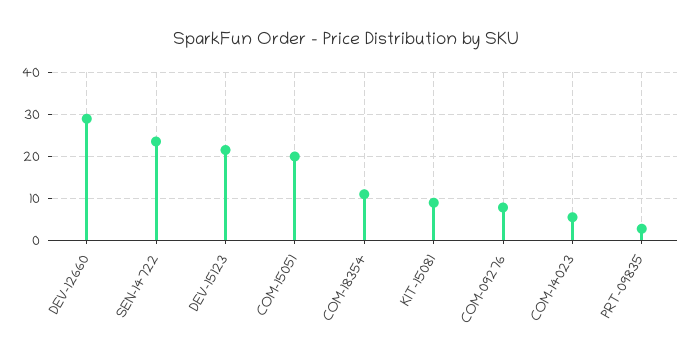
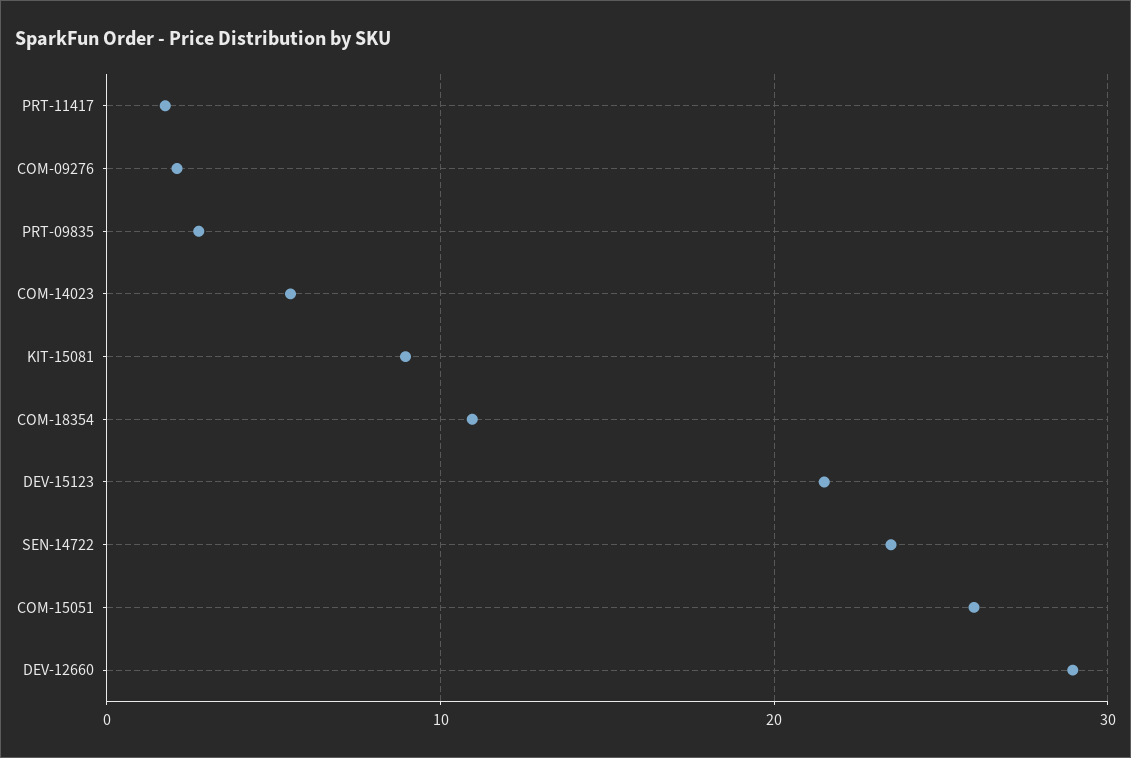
  {
    "DEV-12660": 29,
    "SEN-14722": 24,
    "DEV-15123": 22,
-   "COM-15051": 20,
+   "COM-15051": 26,
    "COM-18354": 11,
    "KIT-15081": 9,
-   "COM-09276": 8,
+   "COM-09276": 2,
    "COM-14023": 6,
-   "PRT-09835": 3
+   "PRT-09835": 3,
+   "PRT-11417": 2
  }

